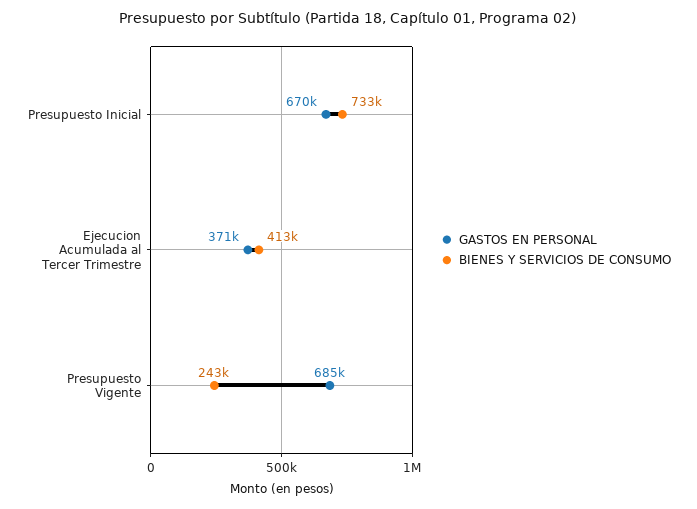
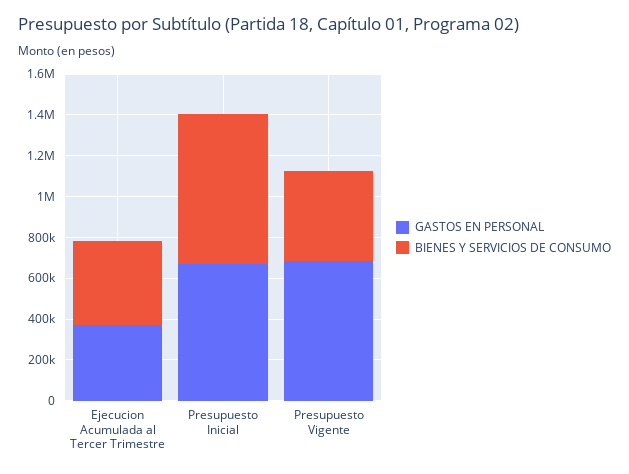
  {
    "GASTOS EN PERSONAL": {
      "Presupuesto Inicial": 670000,
      "Ejecucion Acumulada al Tercer Trimestre": 371000,
      "Presupuesto Vigente": 685000
    },
    "BIENES Y SERVICIOS DE CONSUMO": {
      "Presupuesto Inicial": 733000,
      "Ejecucion Acumulada al Tercer Trimestre": 413000,
-     "Presupuesto Vigente": 243000
+     "Presupuesto Vigente": 450000
    }
  }

